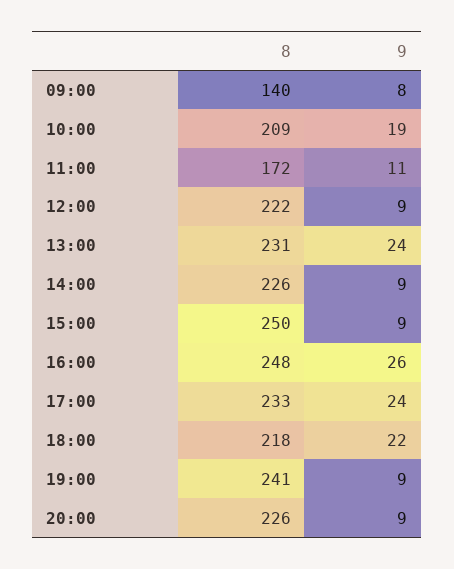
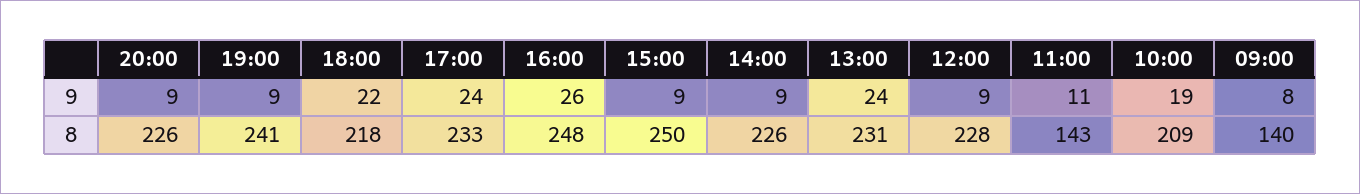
  {
    "8": {
      "09:00": 140,
      "10:00": 209,
-     "11:00": 172,
+     "11:00": 143,
-     "12:00": 222,
+     "12:00": 228,
      "13:00": 231,
      "14:00": 226,
      "15:00": 250,
      "16:00": 248,
      "17:00": 233,
      "18:00": 218,
      "19:00": 241,
      "20:00": 226
    },
    "9": {
      "09:00": 8,
      "10:00": 19,
      "11:00": 11,
      "12:00": 9,
      "13:00": 24,
      "14:00": 9,
      "15:00": 9,
      "16:00": 26,
      "17:00": 24,
      "18:00": 22,
      "19:00": 9,
      "20:00": 9
    }
  }

